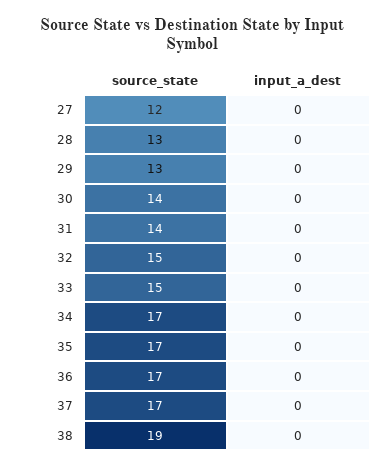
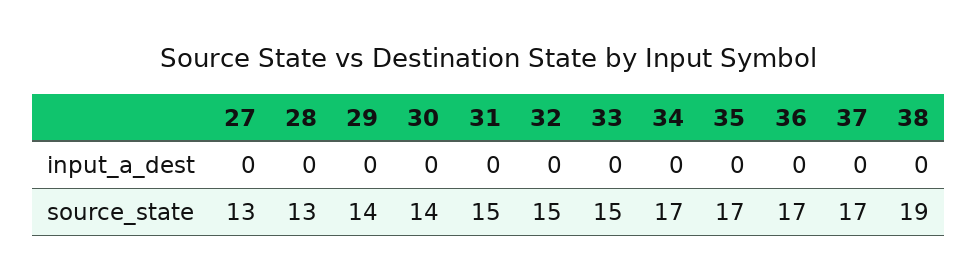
  {
    "source_state": {
-     "27": 12,
+     "27": 13,
      "28": 13,
-     "29": 13,
+     "29": 14,
      "30": 14,
-     "31": 14,
+     "31": 15,
      "32": 15,
      "33": 15,
      "34": 17,
      "35": 17,
      "36": 17,
      "37": 17,
      "38": 19
    },
    "input_a_dest": {
      "27": 0,
      "28": 0,
      "29": 0,
      "30": 0,
      "31": 0,
      "32": 0,
      "33": 0,
      "34": 0,
      "35": 0,
      "36": 0,
      "37": 0,
      "38": 0
    }
  }

